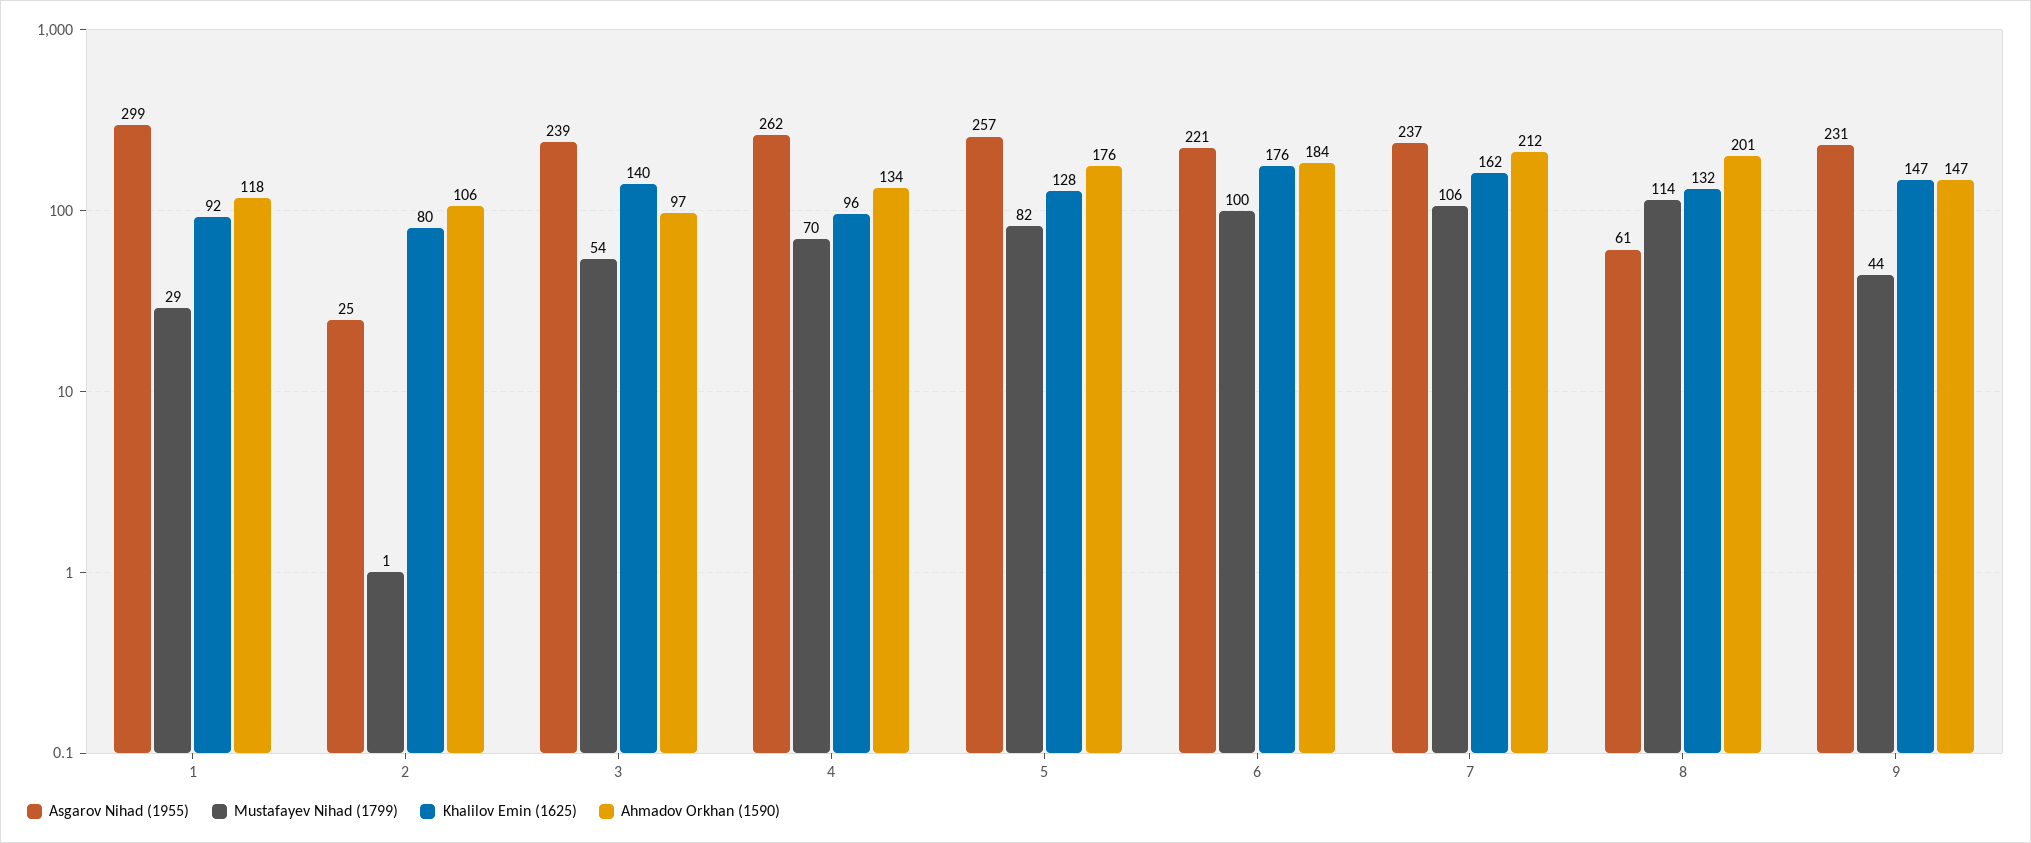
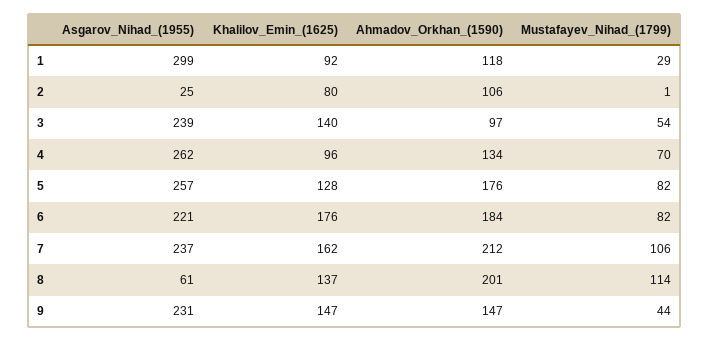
  {
    "Asgarov Nihad (1955)": {
      "1": 299,
      "2": 25,
      "3": 239,
      "4": 262,
      "5": 257,
      "6": 221,
      "7": 237,
      "8": 61,
      "9": 231
    },
    "Mustafayev Nihad (1799)": {
      "1": 29,
      "2": 1,
      "3": 54,
      "4": 70,
      "5": 82,
-     "6": 100,
+     "6": 82,
      "7": 106,
      "8": 114,
      "9": 44
    },
    "Khalilov Emin (1625)": {
      "1": 92,
      "2": 80,
      "3": 140,
      "4": 96,
      "5": 128,
      "6": 176,
      "7": 162,
-     "8": 132,
+     "8": 137,
      "9": 147
    },
    "Ahmadov Orkhan (1590)": {
      "1": 118,
      "2": 106,
      "3": 97,
      "4": 134,
      "5": 176,
      "6": 184,
      "7": 212,
      "8": 201,
      "9": 147
    }
  }

